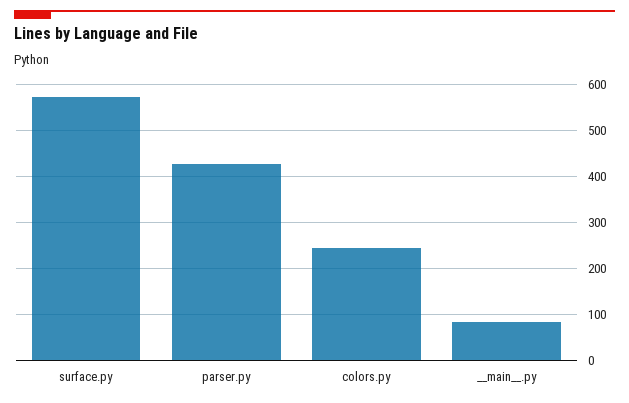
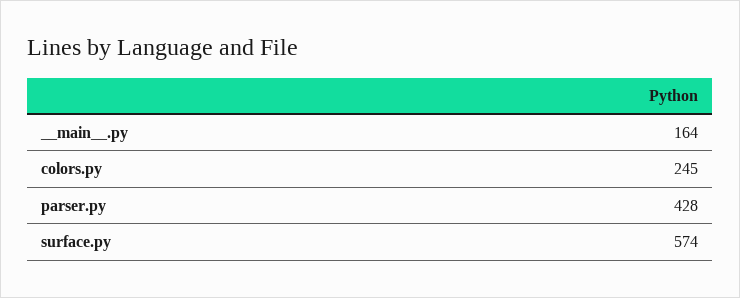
  {
    "surface.py": 574,
    "parser.py": 428,
    "colors.py": 245,
-   "__main__.py": 80
+   "__main__.py": 164
  }

